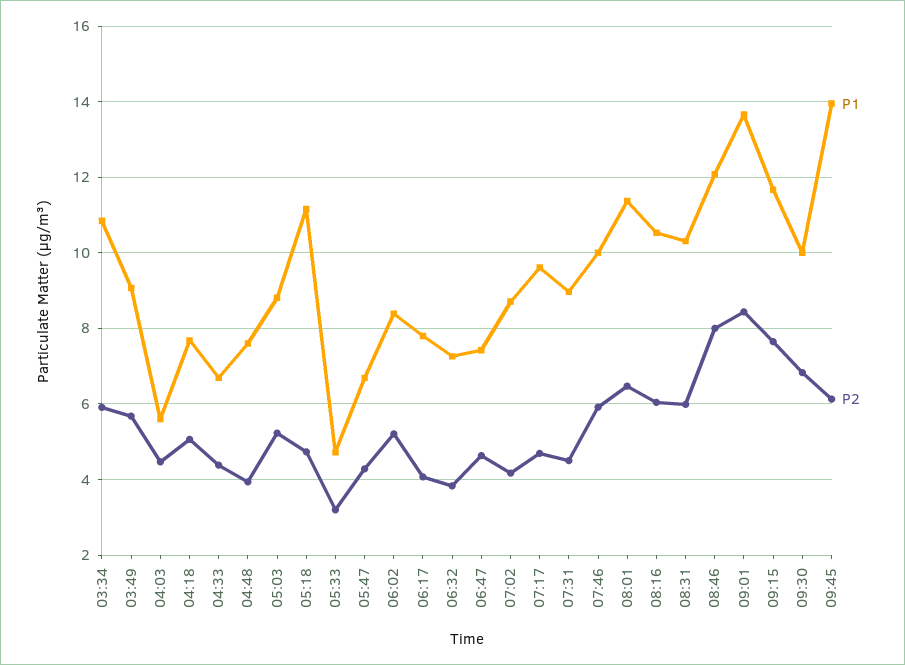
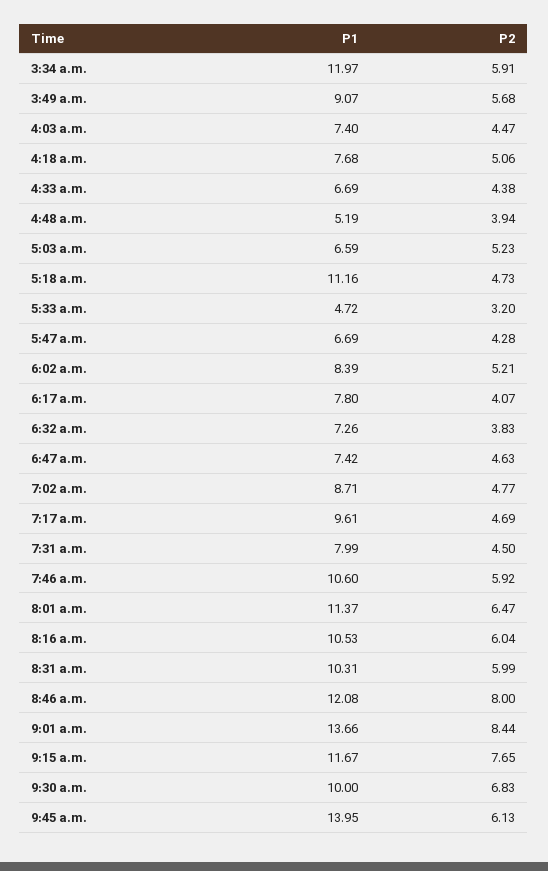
  {
    "P1": {
-     "03:34": 10.8,
+     "03:34": 11.97,
      "03:49": 9.07,
-     "04:03": 5.6,
+     "04:03": 7.4,
      "04:18": 7.68,
      "04:33": 6.69,
-     "04:48": 7.6,
+     "04:48": 5.19,
-     "05:03": 8.8,
+     "05:03": 6.59,
      "05:18": 11.16,
      "05:33": 4.72,
      "05:47": 6.69,
      "06:02": 8.39,
      "06:17": 7.8,
      "06:32": 7.26,
      "06:47": 7.42,
      "07:02": 8.71,
      "07:17": 9.61,
-     "07:31": 9,
+     "07:31": 7.99,
-     "07:46": 10,
+     "07:46": 10.6,
      "08:01": 11.37,
      "08:16": 10.53,
      "08:31": 10.31,
      "08:46": 12.08,
      "09:01": 13.66,
      "09:15": 11.67,
      "09:30": 10,
      "09:45": 13.95
    },
    "P2": {
      "03:34": 5.91,
      "03:49": 5.68,
      "04:03": 4.47,
      "04:18": 5.06,
      "04:33": 4.38,
      "04:48": 3.94,
      "05:03": 5.23,
      "05:18": 4.73,
      "05:33": 3.2,
      "05:47": 4.28,
      "06:02": 5.21,
      "06:17": 4.07,
      "06:32": 3.83,
      "06:47": 4.63,
-     "07:02": 4.2,
+     "07:02": 4.77,
      "07:17": 4.69,
      "07:31": 4.5,
      "07:46": 5.92,
      "08:01": 6.47,
      "08:16": 6.04,
      "08:31": 5.99,
      "08:46": 8,
      "09:01": 8.44,
      "09:15": 7.65,
      "09:30": 6.83,
      "09:45": 6.13
    }
  }

